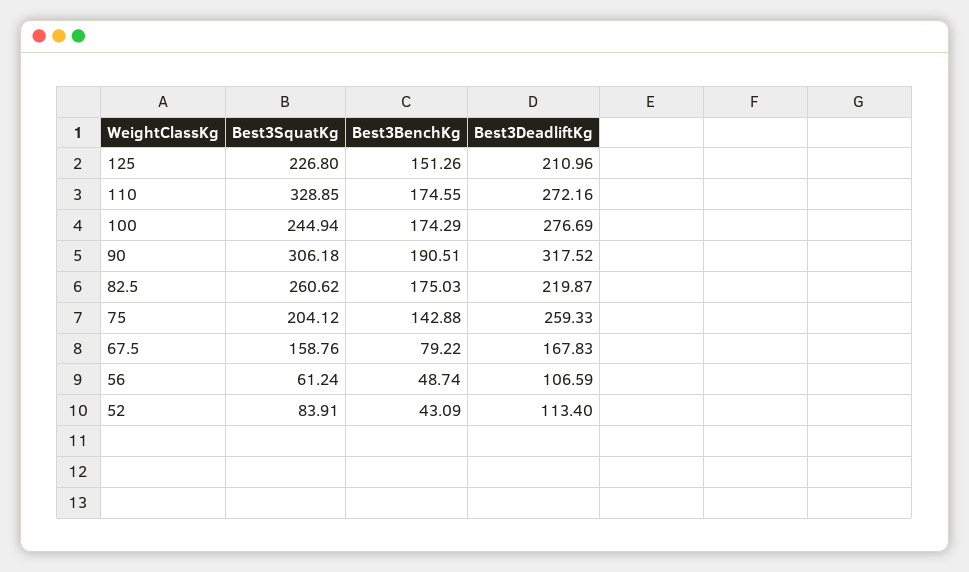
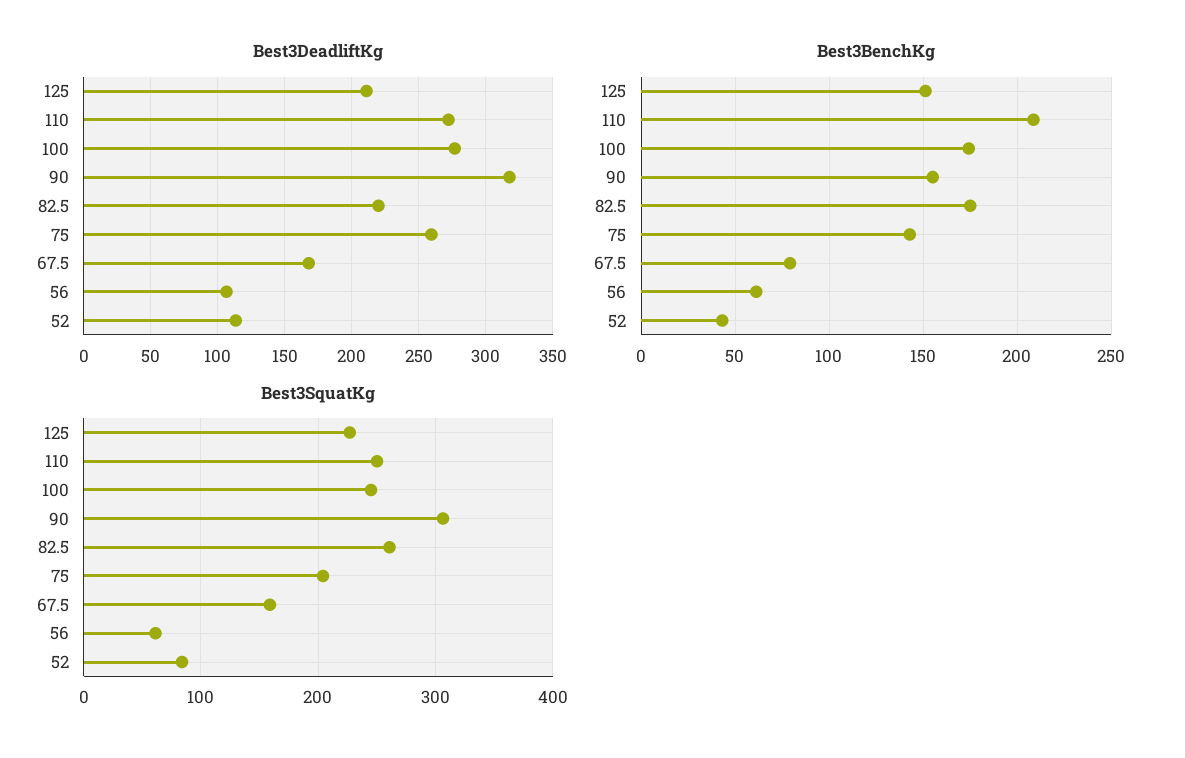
  {
    "Best3SquatKg": {
      "125": 226.8,
-     "110": 328.85,
+     "110": 250,
      "100": 244.94,
      "90": 306.18,
      "82.5": 260.62,
      "75": 204.12,
      "67.5": 158.76,
      "56": 61.24,
      "52": 83.91
    },
    "Best3BenchKg": {
      "125": 151.26,
-     "110": 174.55,
+     "110": 210,
      "100": 174.29,
-     "90": 190.51,
+     "90": 155,
      "82.5": 175.03,
      "75": 142.88,
      "67.5": 79.22,
-     "56": 48.74,
+     "56": 60,
      "52": 43.09
    },
    "Best3DeadliftKg": {
      "125": 210.96,
      "110": 272.16,
      "100": 276.69,
      "90": 317.52,
      "82.5": 219.87,
      "75": 259.33,
      "67.5": 167.83,
      "56": 106.59,
      "52": 113.4
    }
  }

